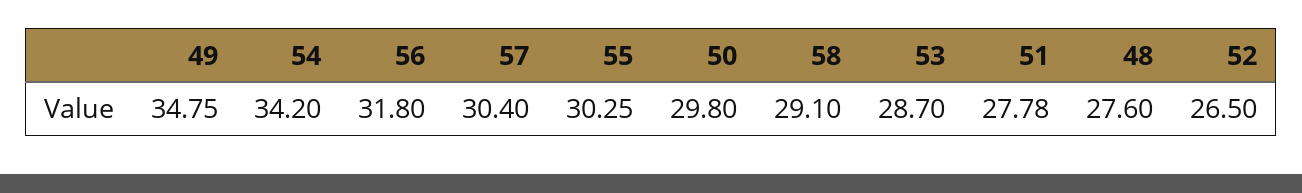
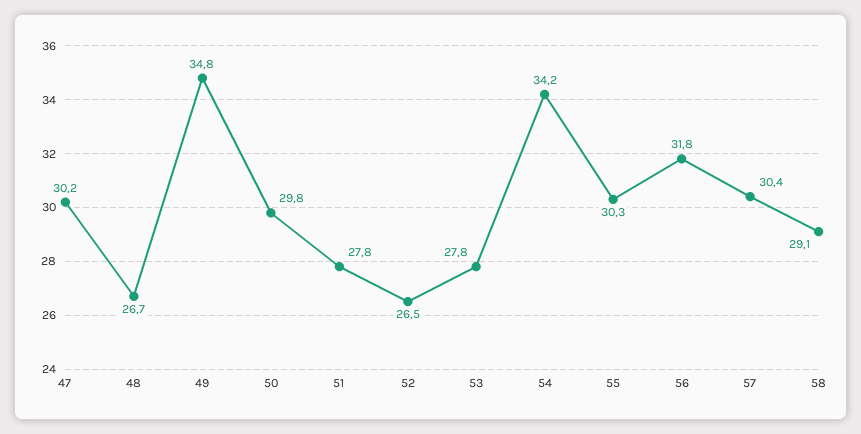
  {
    "49": 34.75,
    "54": 34.2,
    "56": 31.8,
    "57": 30.4,
    "55": 30.25,
    "50": 29.8,
    "58": 29.1,
-   "53": 28.7,
+   "53": 27.8,
    "51": 27.78,
-   "48": 27.6,
+   "48": 26.7,
-   "52": 26.5
+   "52": 26.5,
+   "47": 30.2
  }

